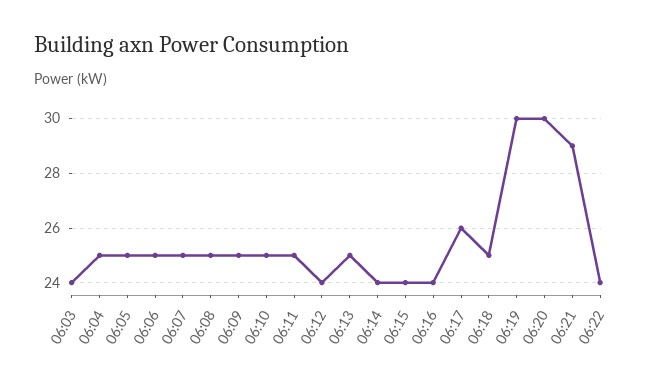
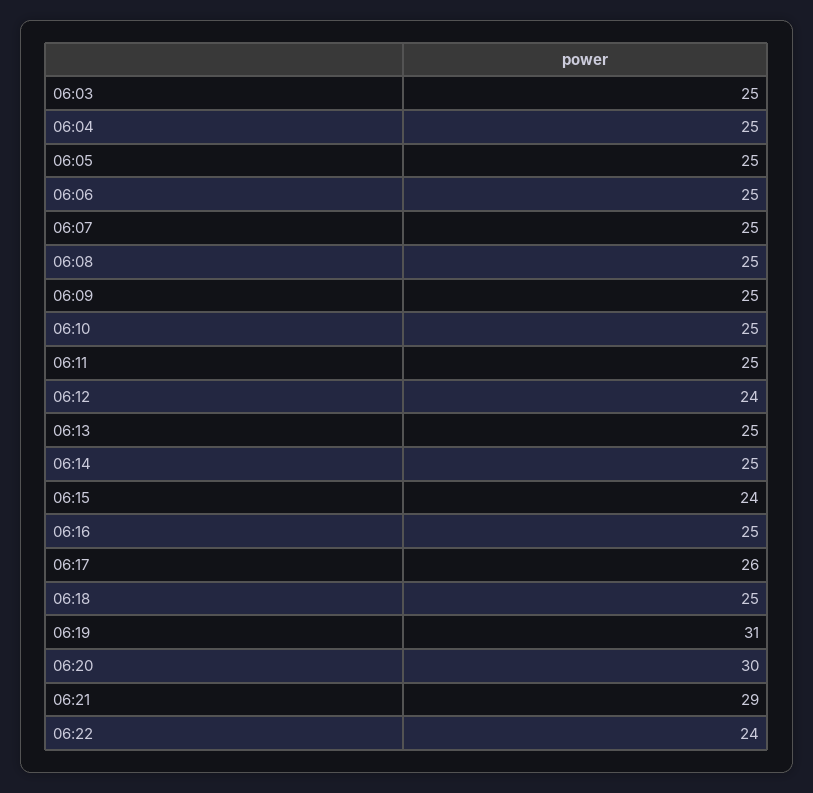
  {
-   "06:03": 24,
+   "06:03": 25,
    "06:04": 25,
    "06:05": 25,
    "06:06": 25,
    "06:07": 25,
    "06:08": 25,
    "06:09": 25,
    "06:10": 25,
    "06:11": 25,
    "06:12": 24,
    "06:13": 25,
-   "06:14": 24,
+   "06:14": 25,
    "06:15": 24,
-   "06:16": 24,
+   "06:16": 25,
    "06:17": 26,
    "06:18": 25,
-   "06:19": 30,
+   "06:19": 31,
    "06:20": 30,
    "06:21": 29,
    "06:22": 24
  }

